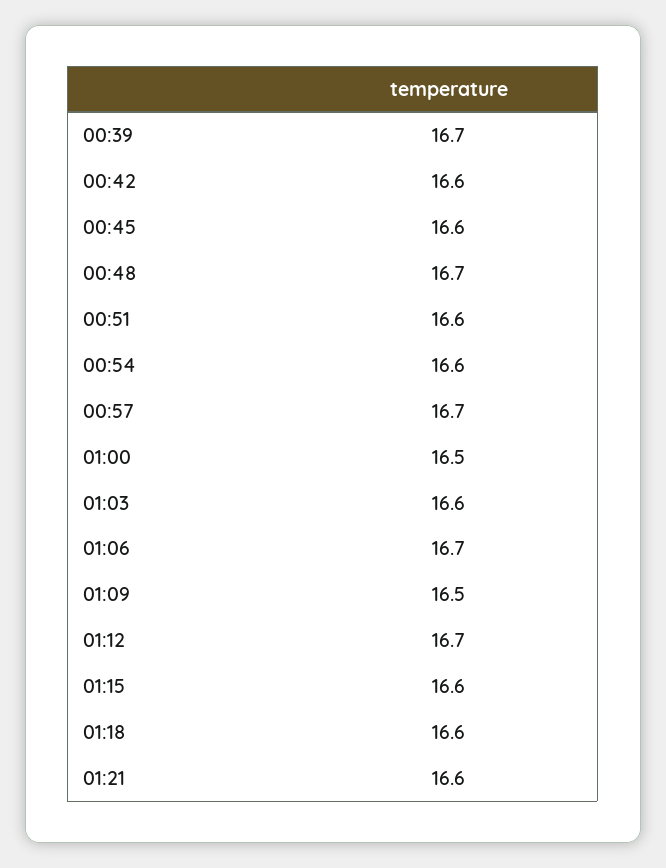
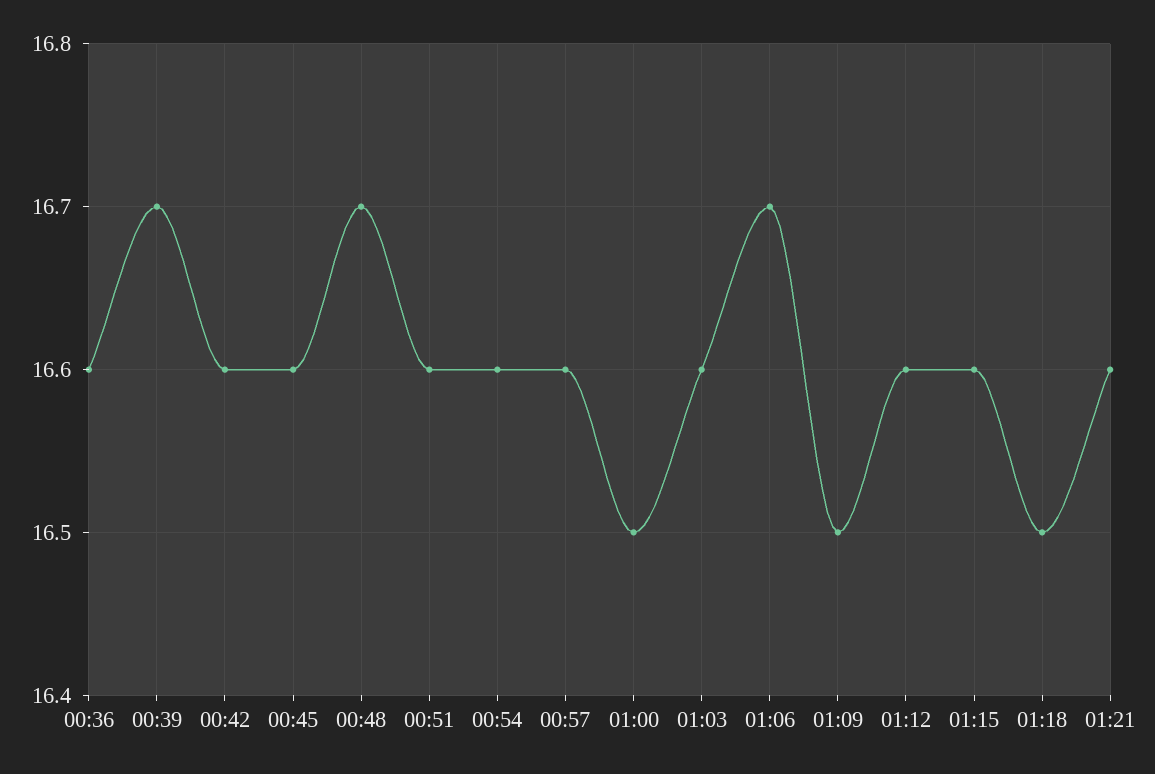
  {
    "00:39": 16.7,
    "00:42": 16.6,
    "00:45": 16.6,
    "00:48": 16.7,
    "00:51": 16.6,
    "00:54": 16.6,
-   "00:57": 16.7,
+   "00:57": 16.6,
    "01:00": 16.5,
    "01:03": 16.6,
    "01:06": 16.7,
    "01:09": 16.5,
-   "01:12": 16.7,
+   "01:12": 16.6,
    "01:15": 16.6,
-   "01:18": 16.6,
+   "01:18": 16.5,
-   "01:21": 16.6
+   "01:21": 16.6,
+   "00:36": 16.6
  }

